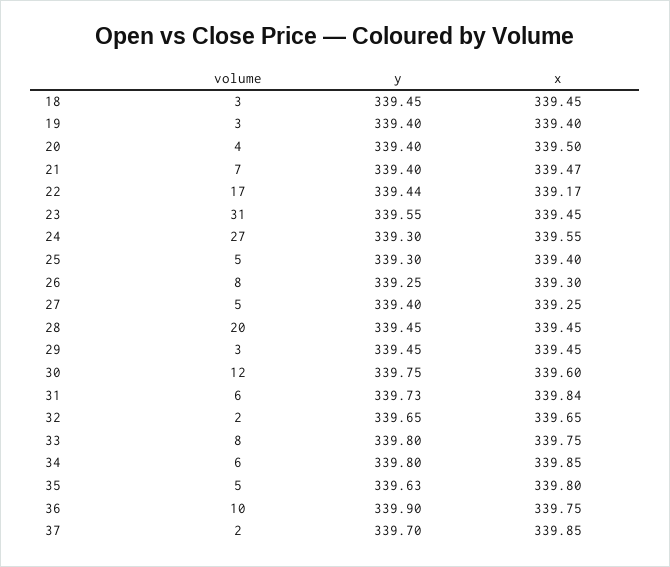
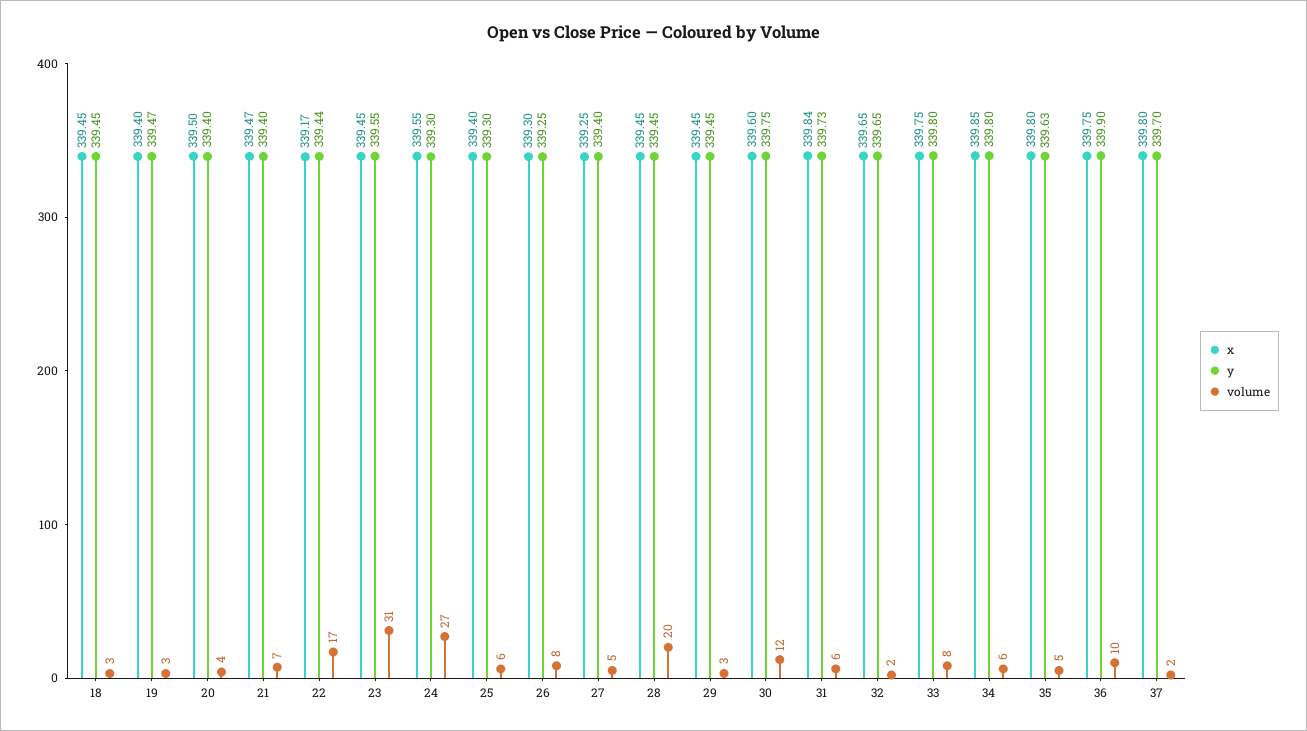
  {
    "volume": {
      "18": 3,
      "19": 3,
      "20": 4,
      "21": 7,
      "22": 17,
      "23": 31,
      "24": 27,
-     "25": 5,
+     "25": 6,
      "26": 8,
      "27": 5,
      "28": 20,
      "29": 3,
      "30": 12,
      "31": 6,
      "32": 2,
      "33": 8,
      "34": 6,
      "35": 5,
      "36": 10,
      "37": 2
    },
    "y": {
      "18": 339.45,
-     "19": 339.4,
+     "19": 339.47,
      "20": 339.4,
      "21": 339.4,
      "22": 339.44,
      "23": 339.55,
      "24": 339.3,
      "25": 339.3,
      "26": 339.25,
      "27": 339.4,
      "28": 339.45,
      "29": 339.45,
      "30": 339.75,
      "31": 339.73,
      "32": 339.65,
      "33": 339.8,
      "34": 339.8,
      "35": 339.63,
      "36": 339.9,
      "37": 339.7
    },
    "x": {
      "18": 339.45,
      "19": 339.4,
      "20": 339.5,
      "21": 339.47,
      "22": 339.17,
      "23": 339.45,
      "24": 339.55,
      "25": 339.4,
      "26": 339.3,
      "27": 339.25,
      "28": 339.45,
      "29": 339.45,
      "30": 339.6,
      "31": 339.84,
      "32": 339.65,
      "33": 339.75,
      "34": 339.85,
      "35": 339.8,
      "36": 339.75,
-     "37": 339.85
+     "37": 339.8
    }
  }

